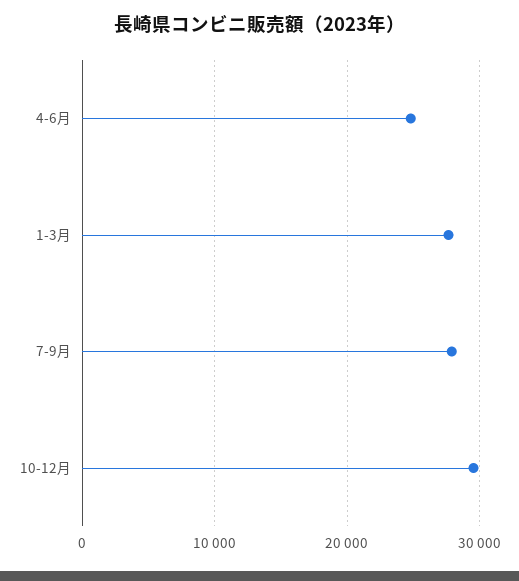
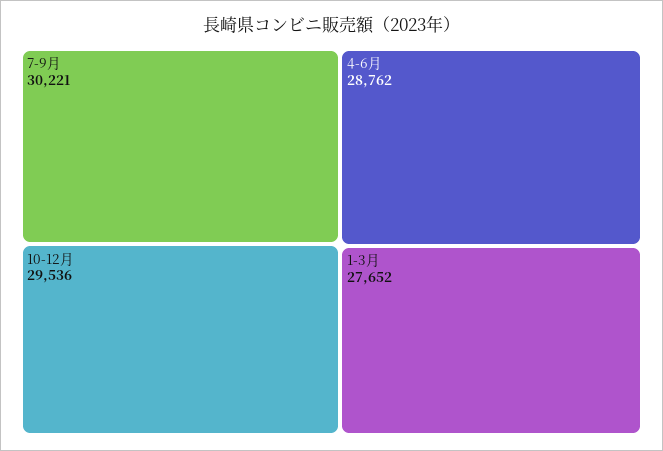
  {
-   "4-6月": 25000,
+   "4-6月": 28762,
    "1-3月": 27652,
-   "7-9月": 28000,
+   "7-9月": 30221,
    "10-12月": 29536
  }

